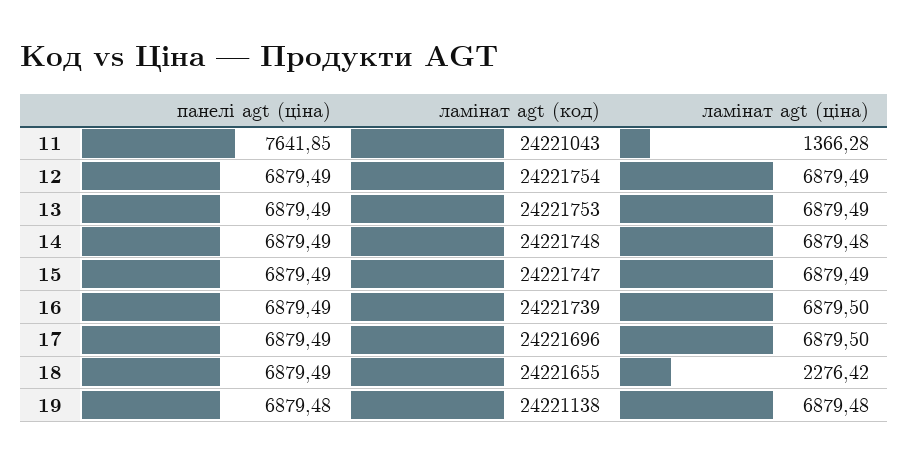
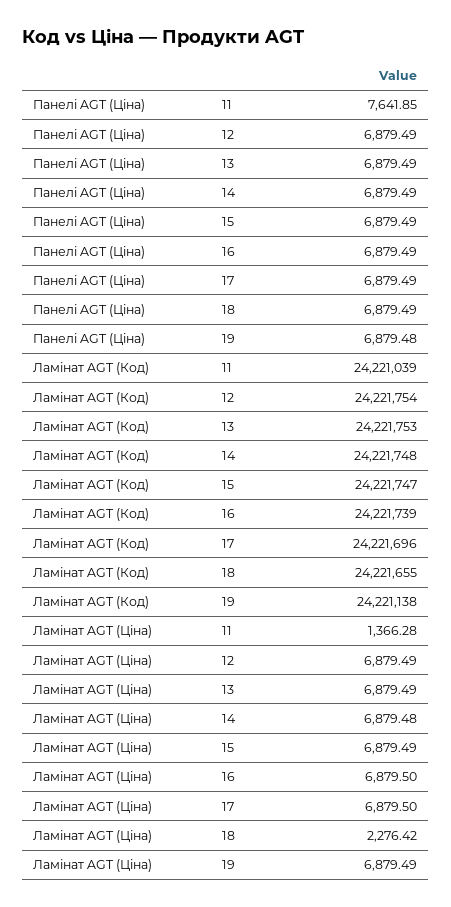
  {
    "панелі agt (ціна)": {
      "11": 7641.85,
      "12": 6879.49,
      "13": 6879.49,
      "14": 6879.49,
      "15": 6879.49,
      "16": 6879.49,
      "17": 6879.49,
      "18": 6879.49,
      "19": 6879.48
    },
    "ламінат agt (код)": {
-     "11": 24221043,
+     "11": 24221039,
      "12": 24221754,
      "13": 24221753,
      "14": 24221748,
      "15": 24221747,
      "16": 24221739,
      "17": 24221696,
      "18": 24221655,
      "19": 24221138
    },
    "ламінат agt (ціна)": {
      "11": 1366.28,
      "12": 6879.49,
      "13": 6879.49,
      "14": 6879.48,
      "15": 6879.49,
      "16": 6879.5,
      "17": 6879.5,
      "18": 2276.42,
-     "19": 6879.48
+     "19": 6879.49
    }
  }

